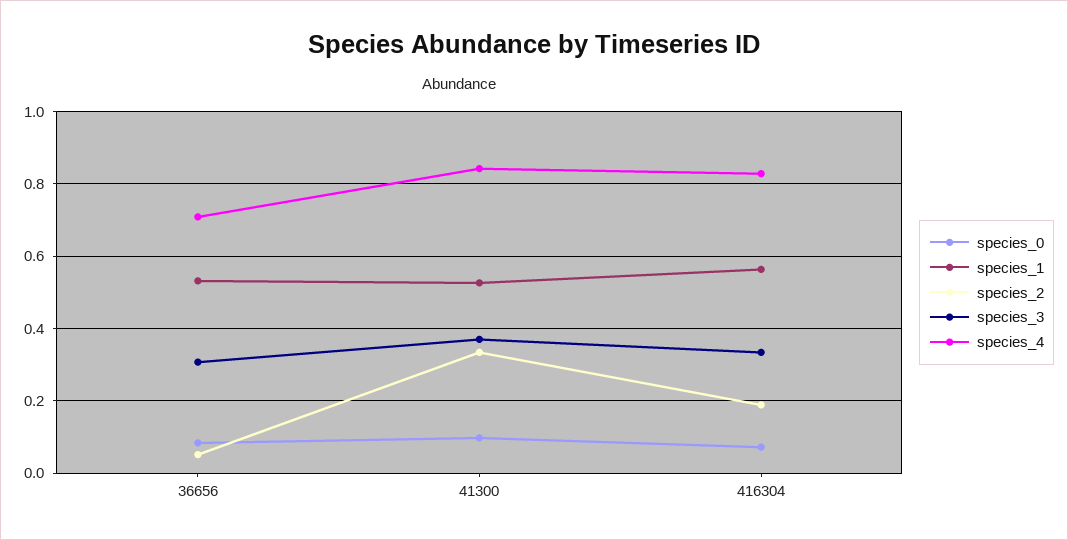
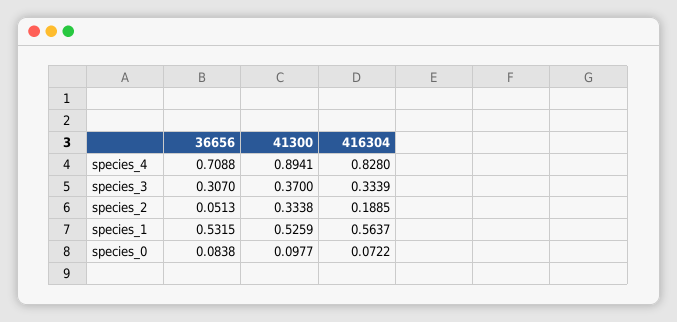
  {
    "species_0": {
      "36656": 0.0838,
      "41300": 0.0977,
      "416304": 0.0722
    },
    "species_1": {
      "36656": 0.5315,
      "41300": 0.5259,
      "416304": 0.5637
    },
    "species_2": {
      "36656": 0.0513,
      "41300": 0.3338,
      "416304": 0.1885
    },
    "species_3": {
      "36656": 0.307,
      "41300": 0.37,
      "416304": 0.3339
    },
    "species_4": {
      "36656": 0.7088,
-     "41300": 0.84,
+     "41300": 0.8941,
      "416304": 0.828
    }
  }

